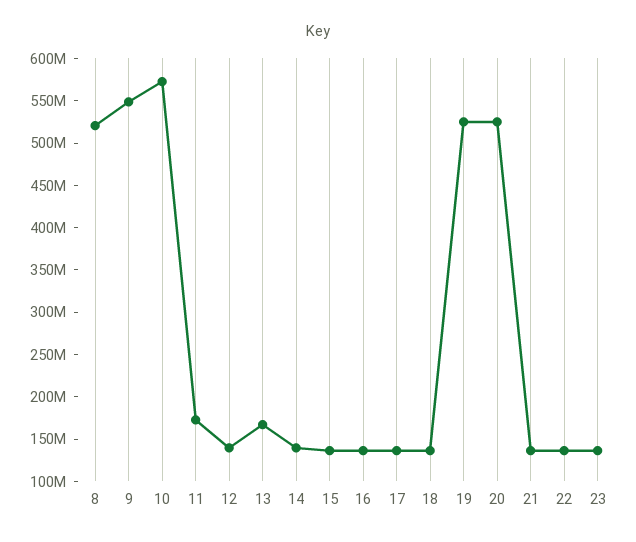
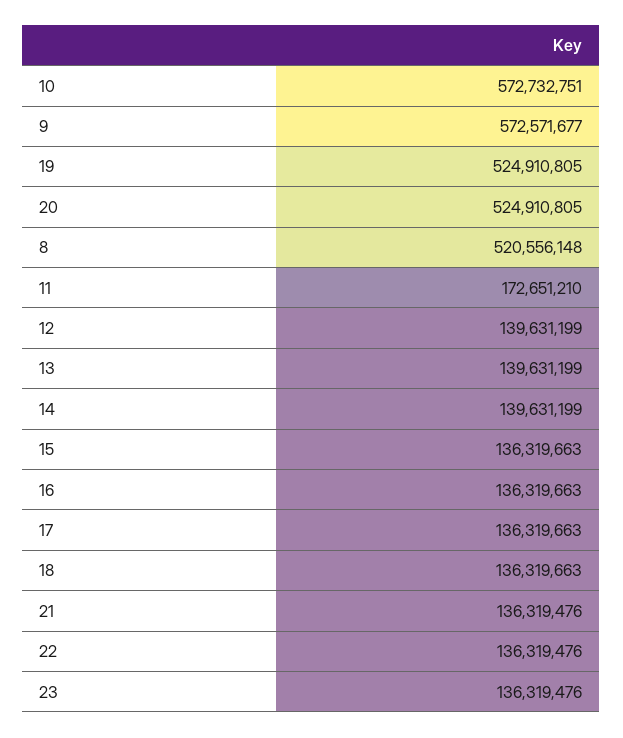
  {
    "8": 520556148,
-   "9": 550000000,
+   "9": 572571677,
    "10": 572732751,
    "11": 172651210,
    "12": 139631199,
-   "13": 170000000,
+   "13": 139631199,
    "14": 139631199,
    "15": 136319663,
    "16": 136319663,
    "17": 136319663,
    "18": 136319663,
    "19": 524910805,
    "20": 524910805,
    "21": 136319476,
    "22": 136319476,
    "23": 136319476
  }

